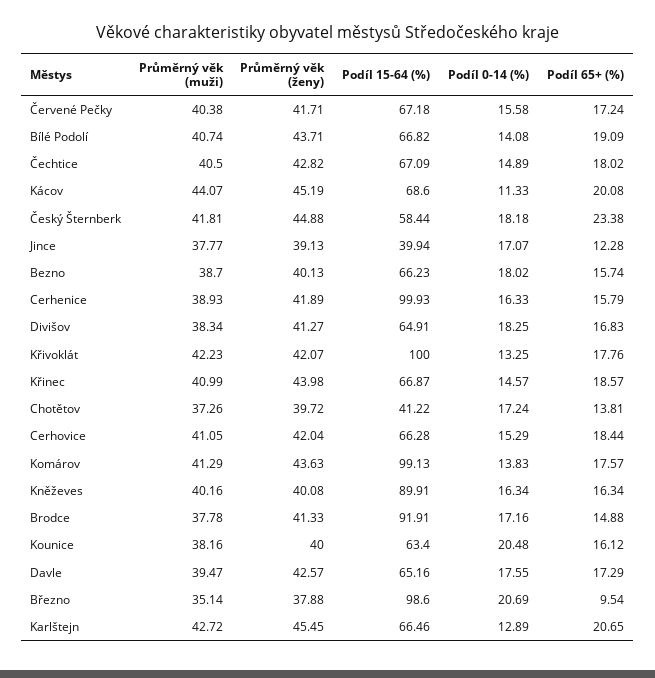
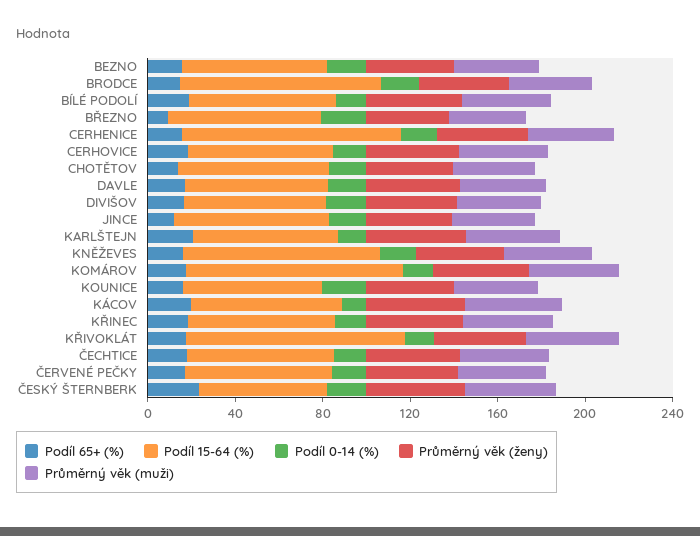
  {
    "Průměrný věk (muži)": {
      "Červené Pečky": 40.38,
      "Bílé Podolí": 40.74,
      "Čechtice": 40.5,
      "Kácov": 44.07,
      "Český Šternberk": 41.81,
      "Jince": 37.77,
      "Bezno": 38.7,
      "Cerhenice": 38.93,
      "Divišov": 38.34,
      "Křivoklát": 42.23,
      "Křinec": 40.99,
      "Chotětov": 37.26,
      "Cerhovice": 41.05,
      "Komárov": 41.29,
      "Kněževes": 40.16,
      "Brodce": 37.78,
      "Kounice": 38.16,
      "Davle": 39.47,
      "Březno": 35.14,
      "Karlštejn": 42.72
    },
    "Průměrný věk (ženy)": {
      "Červené Pečky": 41.71,
      "Bílé Podolí": 43.71,
      "Čechtice": 42.82,
      "Kácov": 45.19,
      "Český Šternberk": 44.88,
      "Jince": 39.13,
      "Bezno": 40.13,
      "Cerhenice": 41.89,
      "Divišov": 41.27,
      "Křivoklát": 42.07,
      "Křinec": 43.98,
      "Chotětov": 39.72,
      "Cerhovice": 42.04,
      "Komárov": 43.63,
      "Kněževes": 40.08,
      "Brodce": 41.33,
      "Kounice": 40,
      "Davle": 42.57,
      "Březno": 37.88,
      "Karlštejn": 45.45
    },
    "Podíl 15-64 (%)": {
      "Červené Pečky": 67.18,
      "Bílé Podolí": 66.82,
      "Čechtice": 67.09,
      "Kácov": 68.6,
      "Český Šternberk": 58.44,
-     "Jince": 39.94,
+     "Jince": 70,
      "Bezno": 66.23,
      "Cerhenice": 99.93,
      "Divišov": 64.91,
      "Křivoklát": 100,
      "Křinec": 66.87,
-     "Chotětov": 41.22,
+     "Chotětov": 70,
      "Cerhovice": 66.28,
      "Komárov": 99.13,
      "Kněževes": 89.91,
      "Brodce": 91.91,
      "Kounice": 63.4,
      "Davle": 65.16,
-     "Březno": 98.6,
+     "Březno": 70,
      "Karlštejn": 66.46
    },
    "Podíl 0-14 (%)": {
      "Červené Pečky": 15.58,
      "Bílé Podolí": 14.08,
      "Čechtice": 14.89,
      "Kácov": 11.33,
      "Český Šternberk": 18.18,
      "Jince": 17.07,
      "Bezno": 18.02,
      "Cerhenice": 16.33,
      "Divišov": 18.25,
      "Křivoklát": 13.25,
      "Křinec": 14.57,
      "Chotětov": 17.24,
      "Cerhovice": 15.29,
      "Komárov": 13.83,
      "Kněževes": 16.34,
      "Brodce": 17.16,
      "Kounice": 20.48,
      "Davle": 17.55,
      "Březno": 20.69,
      "Karlštejn": 12.89
    },
    "Podíl 65+ (%)": {
      "Červené Pečky": 17.24,
      "Bílé Podolí": 19.09,
      "Čechtice": 18.02,
      "Kácov": 20.08,
      "Český Šternberk": 23.38,
      "Jince": 12.28,
      "Bezno": 15.74,
      "Cerhenice": 15.79,
      "Divišov": 16.83,
      "Křivoklát": 17.76,
      "Křinec": 18.57,
      "Chotětov": 13.81,
      "Cerhovice": 18.44,
      "Komárov": 17.57,
      "Kněževes": 16.34,
      "Brodce": 14.88,
      "Kounice": 16.12,
      "Davle": 17.29,
      "Březno": 9.54,
      "Karlštejn": 20.65
    }
  }

